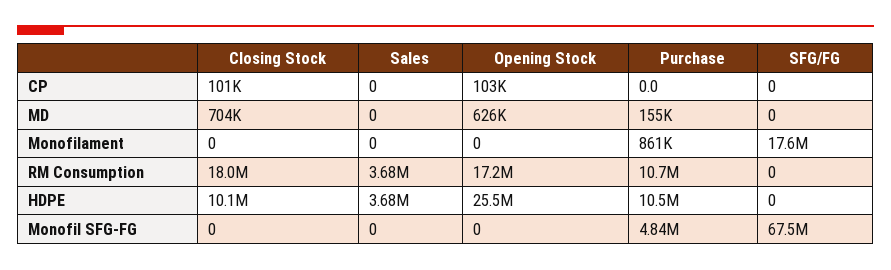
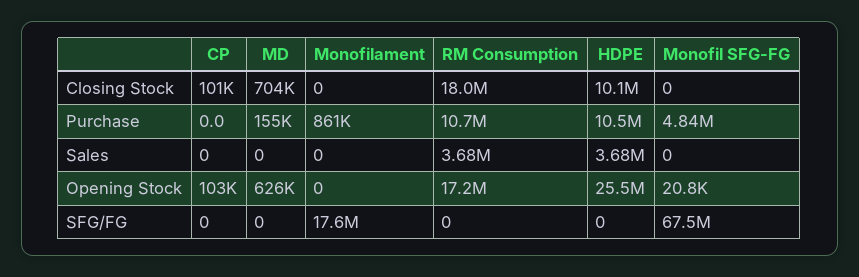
  {
    "Closing Stock": {
      "CP": 101000,
      "MD": 704000,
      "Monofilament": 0,
      "RM Consumption": 18000000,
      "HDPE": 10100000,
      "Monofil SFG-FG": 0
    },
    "Sales": {
      "CP": 0,
      "MD": 0,
      "Monofilament": 0,
      "RM Consumption": 3680000,
      "HDPE": 3680000,
      "Monofil SFG-FG": 0
    },
    "Opening Stock": {
      "CP": 103000,
      "MD": 626000,
      "Monofilament": 0,
      "RM Consumption": 17200000,
      "HDPE": 25500000,
-     "Monofil SFG-FG": 0
+     "Monofil SFG-FG": 20800
    },
    "Purchase": {
      "CP": 0,
      "MD": 155000,
      "Monofilament": 861000,
      "RM Consumption": 10700000,
      "HDPE": 10500000,
      "Monofil SFG-FG": 4840000
    },
    "SFG/FG": {
      "CP": 0,
      "MD": 0,
      "Monofilament": 17600000,
      "RM Consumption": 0,
      "HDPE": 0,
      "Monofil SFG-FG": 67500000
    }
  }

